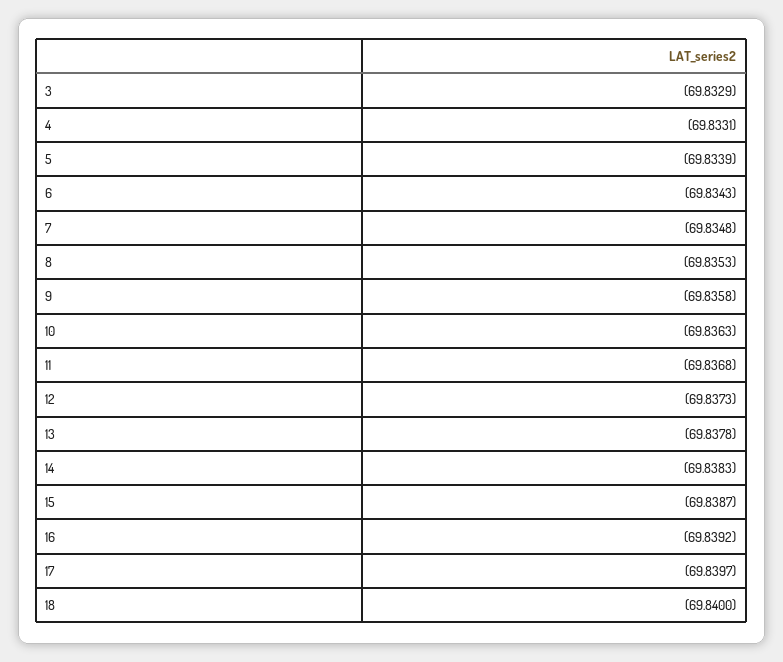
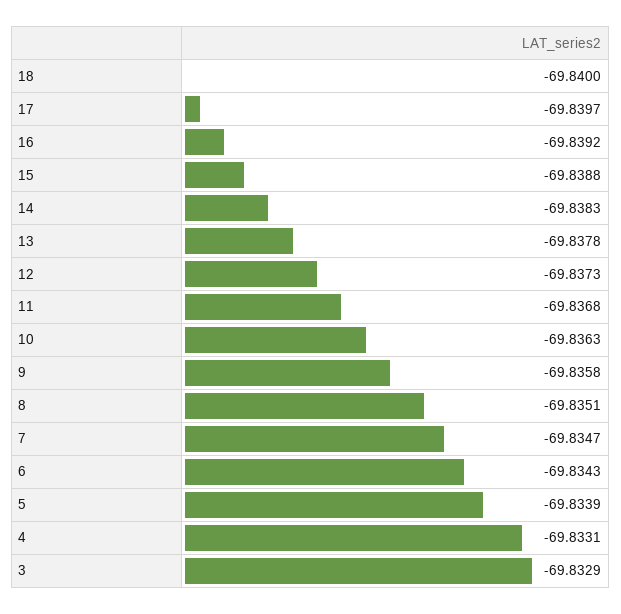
  {
    "3": -69.8329,
    "4": -69.8331,
    "5": -69.8339,
    "6": -69.8343,
-   "7": -69.8348,
+   "7": -69.8347,
-   "8": -69.8353,
+   "8": -69.8351,
    "9": -69.8358,
    "10": -69.8363,
    "11": -69.8368,
    "12": -69.8373,
    "13": -69.8378,
    "14": -69.8383,
-   "15": -69.8387,
+   "15": -69.8388,
    "16": -69.8392,
    "17": -69.8397,
    "18": -69.84
  }

